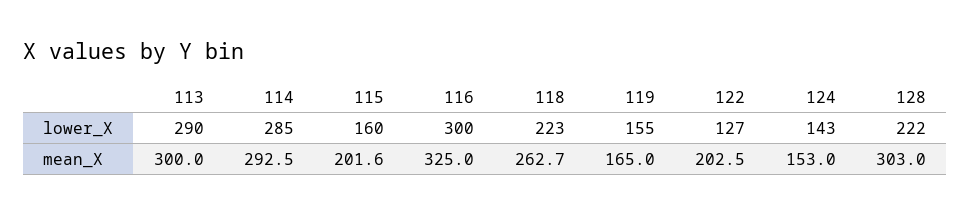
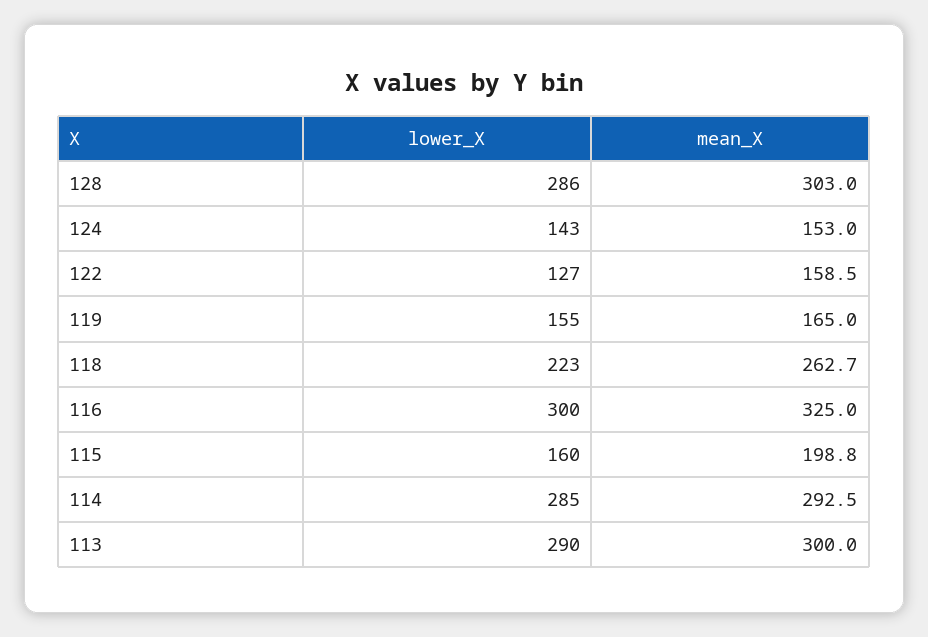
  {
    "113": {
      "lower_X": 290,
      "mean_X": 300
    },
    "114": {
      "lower_X": 285,
      "mean_X": 292.5
    },
    "115": {
      "lower_X": 160,
-     "mean_X": 201.6
+     "mean_X": 198.8
    },
    "116": {
      "lower_X": 300,
      "mean_X": 325
    },
    "118": {
      "lower_X": 223,
      "mean_X": 262.7
    },
    "119": {
      "lower_X": 155,
      "mean_X": 165
    },
    "122": {
      "lower_X": 127,
-     "mean_X": 202.5
+     "mean_X": 158.5
    },
    "124": {
      "lower_X": 143,
      "mean_X": 153
    },
    "128": {
-     "lower_X": 222,
+     "lower_X": 286,
      "mean_X": 303
    }
  }

